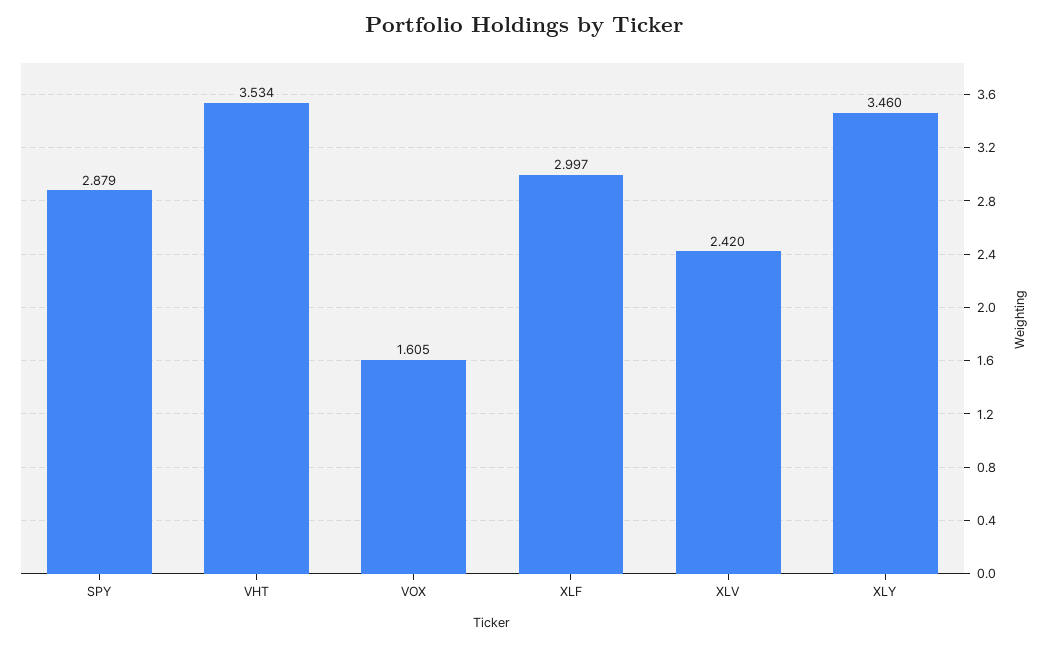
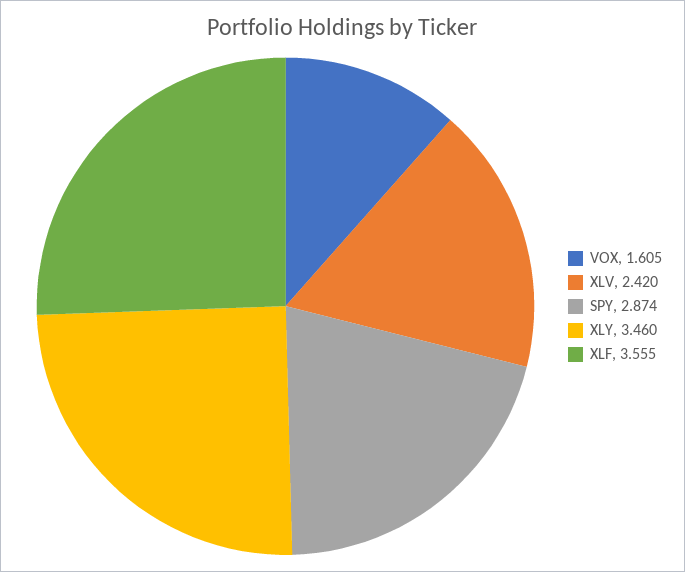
  {
-   "SPY": 2.879,
+   "SPY": 2.874,
-   "VHT": 3.534,
    "VOX": 1.605,
-   "XLF": 2.997,
+   "XLF": 3.555,
    "XLV": 2.42,
    "XLY": 3.46
  }

